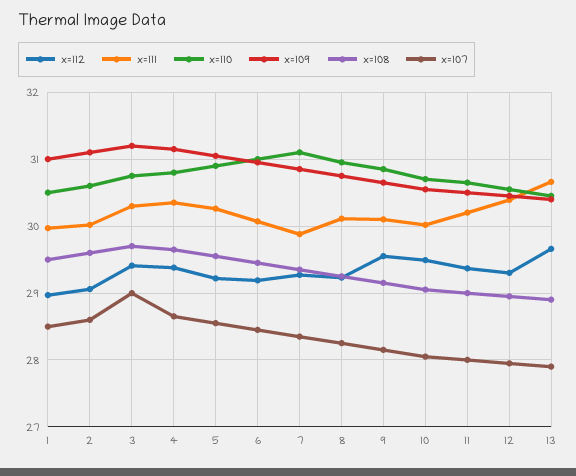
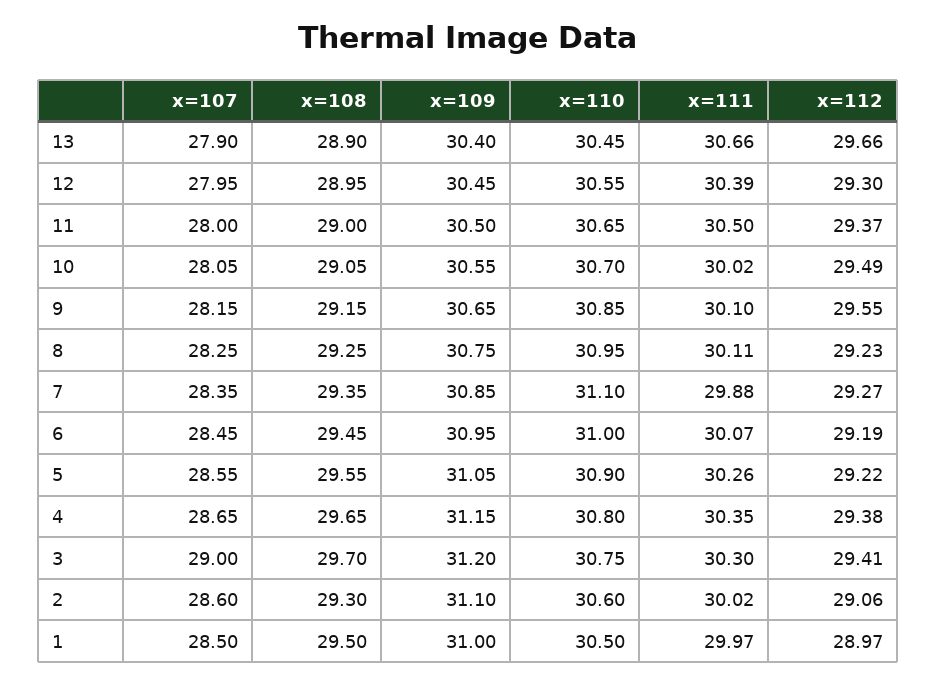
  {
    "x=112": {
      "1": 28.97,
      "2": 29.06,
      "3": 29.41,
      "4": 29.38,
      "5": 29.22,
      "6": 29.19,
      "7": 29.27,
      "8": 29.23,
      "9": 29.55,
      "10": 29.49,
      "11": 29.37,
      "12": 29.3,
      "13": 29.66
    },
    "x=111": {
      "1": 29.97,
      "2": 30.02,
      "3": 30.3,
      "4": 30.35,
      "5": 30.26,
      "6": 30.07,
      "7": 29.88,
      "8": 30.11,
      "9": 30.1,
      "10": 30.02,
-     "11": 30.2,
+     "11": 30.5,
      "12": 30.39,
      "13": 30.66
    },
    "x=110": {
      "1": 30.5,
      "2": 30.6,
      "3": 30.75,
      "4": 30.8,
      "5": 30.9,
      "6": 31,
      "7": 31.1,
      "8": 30.95,
      "9": 30.85,
      "10": 30.7,
      "11": 30.65,
      "12": 30.55,
      "13": 30.45
    },
    "x=109": {
      "1": 31,
      "2": 31.1,
      "3": 31.2,
      "4": 31.15,
      "5": 31.05,
      "6": 30.95,
      "7": 30.85,
      "8": 30.75,
      "9": 30.65,
      "10": 30.55,
      "11": 30.5,
      "12": 30.45,
      "13": 30.4
    },
    "x=108": {
      "1": 29.5,
-     "2": 29.6,
+     "2": 29.3,
      "3": 29.7,
      "4": 29.65,
      "5": 29.55,
      "6": 29.45,
      "7": 29.35,
      "8": 29.25,
      "9": 29.15,
      "10": 29.05,
      "11": 29,
      "12": 28.95,
      "13": 28.9
    },
    "x=107": {
      "1": 28.5,
      "2": 28.6,
      "3": 29,
      "4": 28.65,
      "5": 28.55,
      "6": 28.45,
      "7": 28.35,
      "8": 28.25,
      "9": 28.15,
      "10": 28.05,
      "11": 28,
      "12": 27.95,
      "13": 27.9
    }
  }

